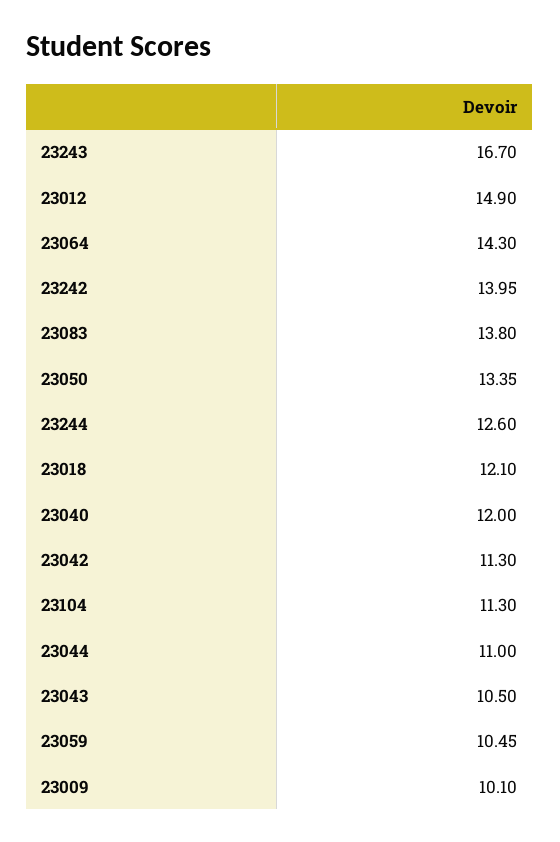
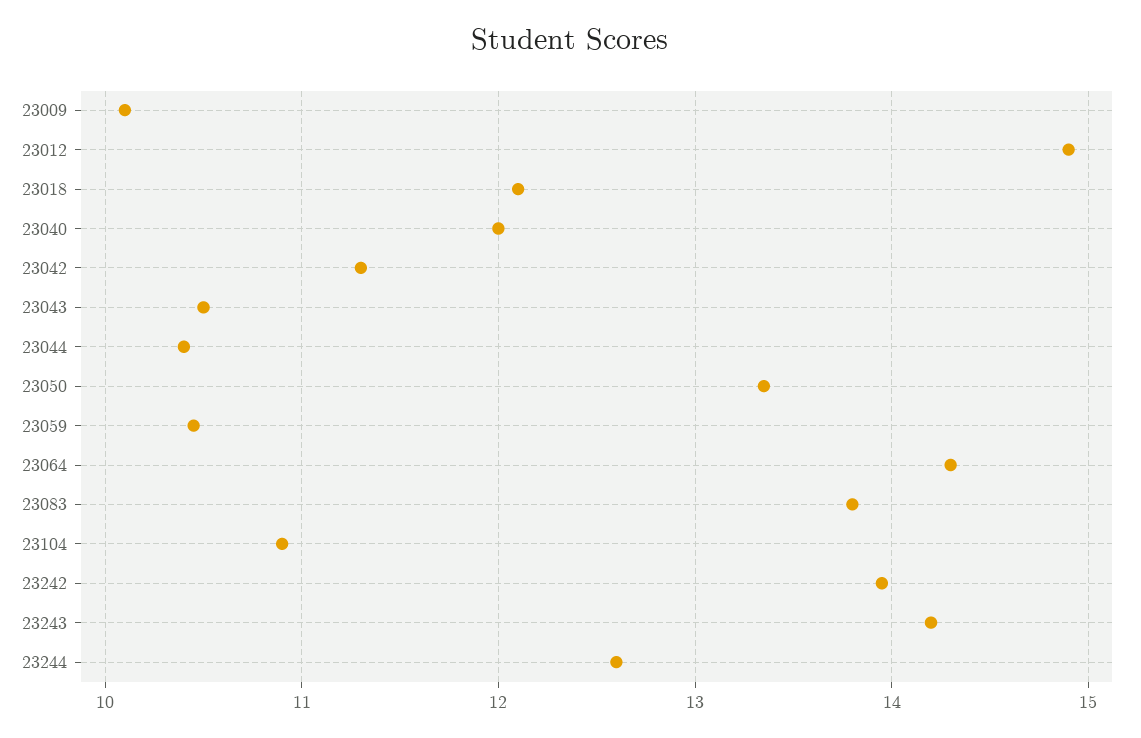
  {
-   "23243": 16.7,
+   "23243": 14.2,
    "23012": 14.9,
    "23064": 14.3,
    "23242": 13.95,
    "23083": 13.8,
    "23050": 13.35,
    "23244": 12.6,
    "23018": 12.1,
    "23040": 12,
    "23042": 11.3,
-   "23104": 11.3,
+   "23104": 10.9,
-   "23044": 11,
+   "23044": 10.4,
    "23043": 10.5,
    "23059": 10.45,
    "23009": 10.1
  }

